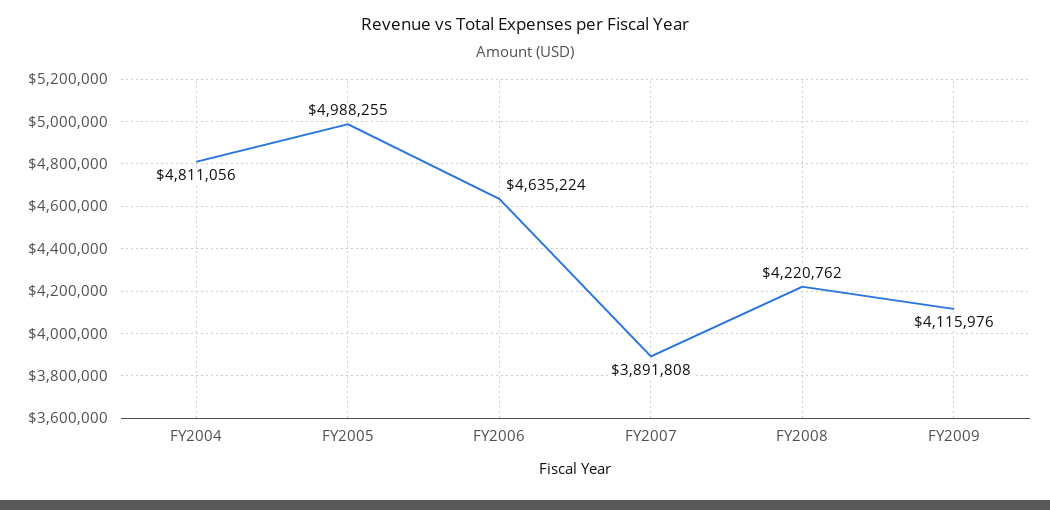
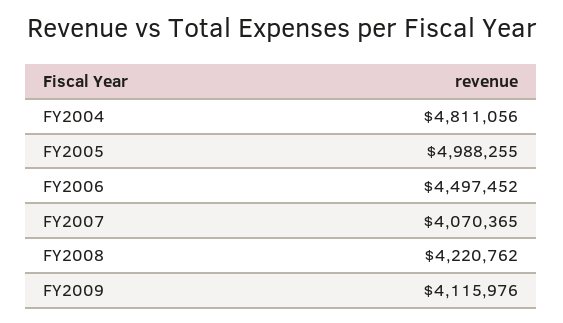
  {
    "FY2004": 4811056,
    "FY2005": 4988255,
-   "FY2006": 4635224,
+   "FY2006": 4497452,
-   "FY2007": 3891808,
+   "FY2007": 4070365,
    "FY2008": 4220762,
    "FY2009": 4115976
  }

